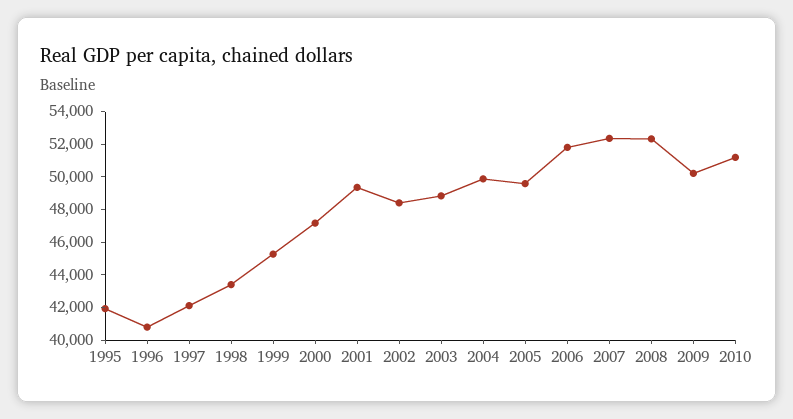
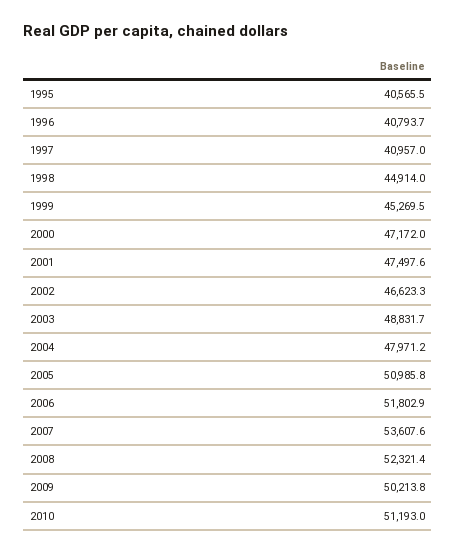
  {
-   "1995": 42000,
+   "1995": 40565.5,
    "1996": 40793.7,
-   "1997": 42000,
+   "1997": 40957,
-   "1998": 43500,
+   "1998": 44914,
    "1999": 45269.5,
    "2000": 47172,
-   "2001": 49500,
+   "2001": 47497.6,
-   "2002": 48500,
+   "2002": 46623.3,
    "2003": 48831.7,
-   "2004": 50000,
+   "2004": 47971.2,
-   "2005": 49500,
+   "2005": 50985.8,
    "2006": 51802.9,
-   "2007": 52500,
+   "2007": 53607.6,
    "2008": 52321.4,
    "2009": 50213.8,
    "2010": 51193
  }

